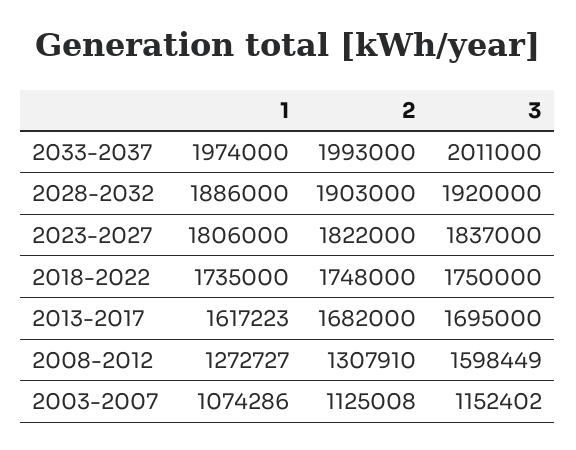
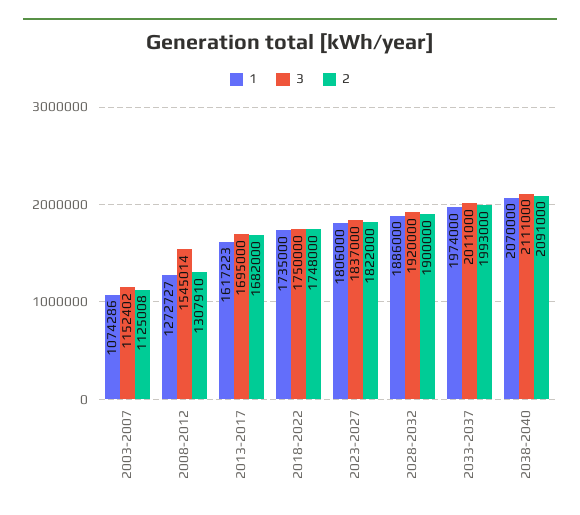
  {
    "1": {
      "2033-2037": 1974000,
      "2028-2032": 1886000,
      "2023-2027": 1806000,
      "2018-2022": 1735000,
      "2013-2017": 1617223,
      "2008-2012": 1272727,
-     "2003-2007": 1074286
+     "2003-2007": 1074286,
+     "2038-2040": 2070000
    },
    "2": {
      "2033-2037": 1993000,
-     "2028-2032": 1903000,
+     "2028-2032": 1900000,
      "2023-2027": 1822000,
      "2018-2022": 1748000,
      "2013-2017": 1682000,
      "2008-2012": 1307910,
-     "2003-2007": 1125008
+     "2003-2007": 1125008,
+     "2038-2040": 2091000
    },
    "3": {
      "2033-2037": 2011000,
      "2028-2032": 1920000,
      "2023-2027": 1837000,
      "2018-2022": 1750000,
      "2013-2017": 1695000,
-     "2008-2012": 1598449,
+     "2008-2012": 1545014,
-     "2003-2007": 1152402
+     "2003-2007": 1152402,
+     "2038-2040": 2111000
    }
  }

